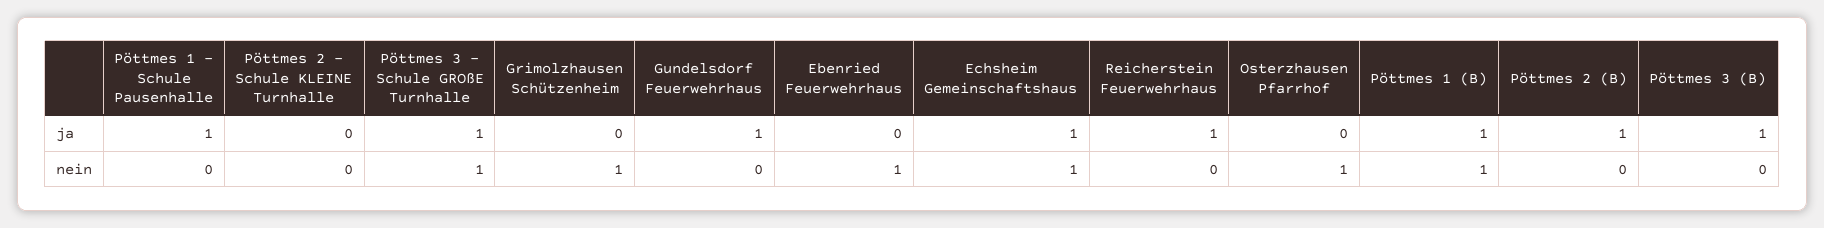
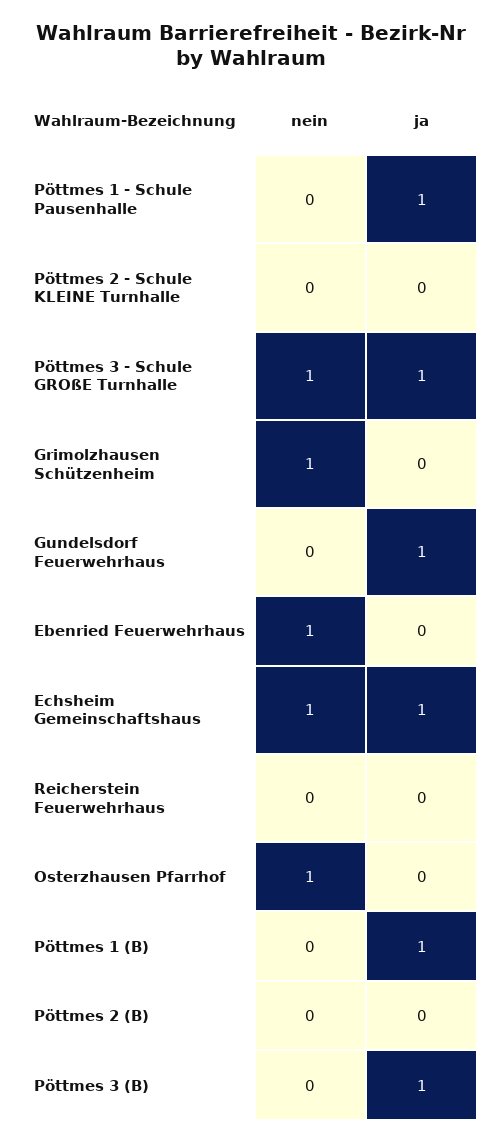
  {
    "Pöttmes 1 - Schule Pausenhalle": {
      "ja": 1,
      "nein": 0
    },
    "Pöttmes 2 - Schule KLEINE Turnhalle": {
      "ja": 0,
      "nein": 0
    },
    "Pöttmes 3 - Schule GROßE Turnhalle": {
      "ja": 1,
      "nein": 1
    },
    "Grimolzhausen Schützenheim": {
      "ja": 0,
      "nein": 1
    },
    "Gundelsdorf Feuerwehrhaus": {
      "ja": 1,
      "nein": 0
    },
    "Ebenried Feuerwehrhaus": {
      "ja": 0,
      "nein": 1
    },
    "Echsheim Gemeinschaftshaus": {
      "ja": 1,
      "nein": 1
    },
    "Reicherstein Feuerwehrhaus": {
-     "ja": 1,
+     "ja": 0,
      "nein": 0
    },
    "Osterzhausen Pfarrhof": {
      "ja": 0,
      "nein": 1
    },
    "Pöttmes 1 (B)": {
      "ja": 1,
-     "nein": 1
+     "nein": 0
    },
    "Pöttmes 2 (B)": {
-     "ja": 1,
+     "ja": 0,
      "nein": 0
    },
    "Pöttmes 3 (B)": {
      "ja": 1,
      "nein": 0
    }
  }

